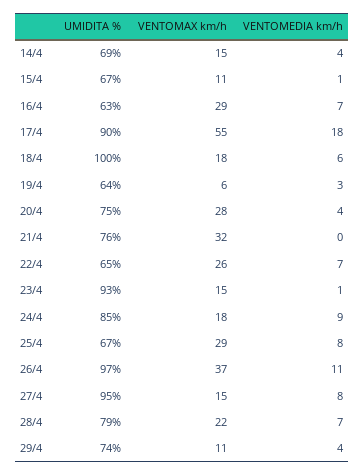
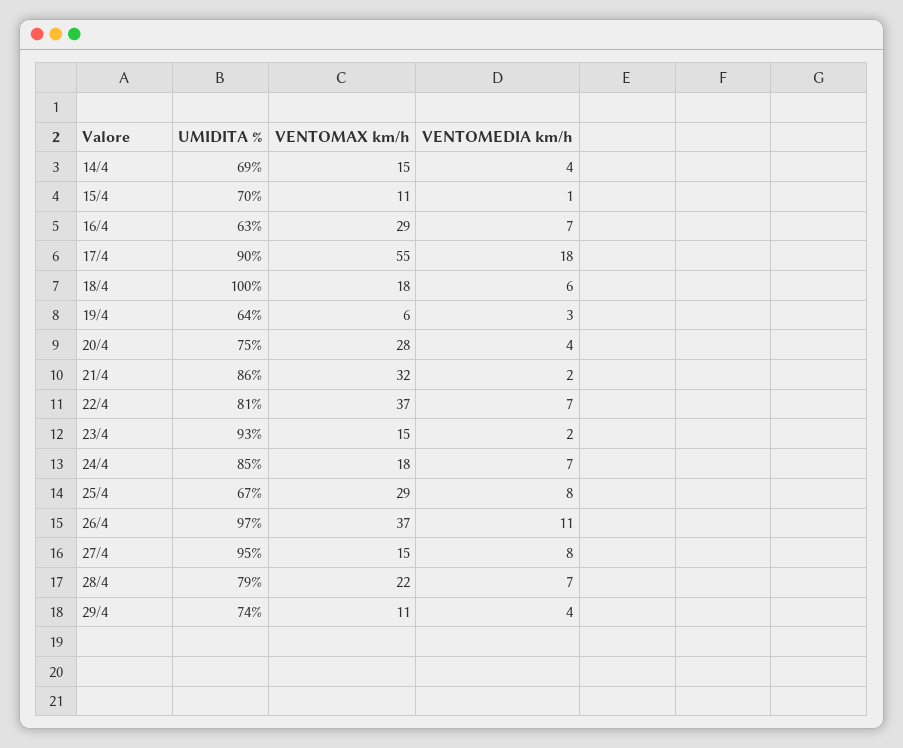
  {
    "UMIDITA %": {
      "14/4": 69,
-     "15/4": 67,
+     "15/4": 70,
      "16/4": 63,
      "17/4": 90,
      "18/4": 100,
      "19/4": 64,
      "20/4": 75,
-     "21/4": 76,
+     "21/4": 86,
-     "22/4": 65,
+     "22/4": 81,
      "23/4": 93,
      "24/4": 85,
      "25/4": 67,
      "26/4": 97,
      "27/4": 95,
      "28/4": 79,
      "29/4": 74
    },
    "VENTOMAX km/h": {
      "14/4": 15,
      "15/4": 11,
      "16/4": 29,
      "17/4": 55,
      "18/4": 18,
      "19/4": 6,
      "20/4": 28,
      "21/4": 32,
-     "22/4": 26,
+     "22/4": 37,
      "23/4": 15,
      "24/4": 18,
      "25/4": 29,
      "26/4": 37,
      "27/4": 15,
      "28/4": 22,
      "29/4": 11
    },
    "VENTOMEDIA km/h": {
      "14/4": 4,
      "15/4": 1,
      "16/4": 7,
      "17/4": 18,
      "18/4": 6,
      "19/4": 3,
      "20/4": 4,
-     "21/4": 0,
+     "21/4": 2,
      "22/4": 7,
-     "23/4": 1,
+     "23/4": 2,
-     "24/4": 9,
+     "24/4": 7,
      "25/4": 8,
      "26/4": 11,
      "27/4": 8,
      "28/4": 7,
      "29/4": 4
    }
  }

